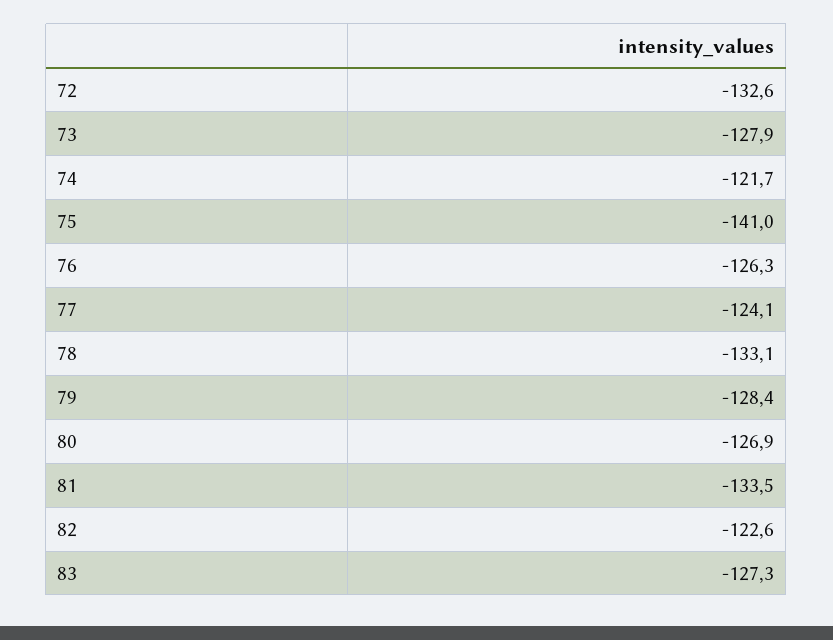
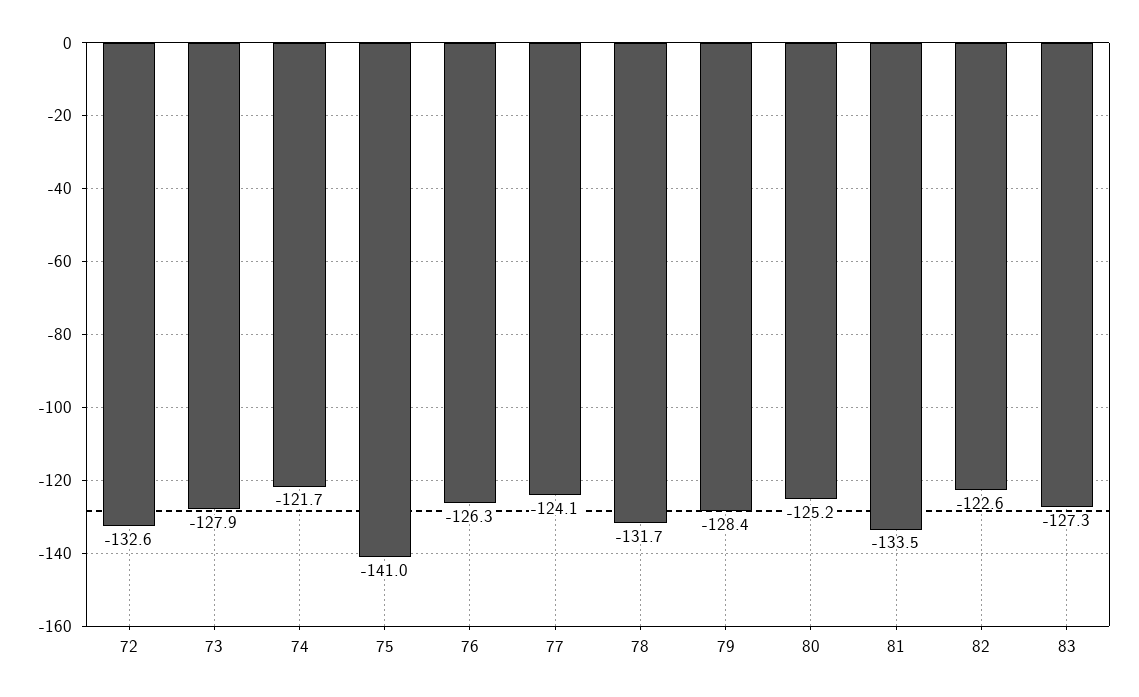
  {
    "72": -132.6,
    "73": -127.9,
    "74": -121.7,
    "75": -141,
    "76": -126.3,
    "77": -124.1,
-   "78": -133.1,
+   "78": -131.7,
    "79": -128.4,
-   "80": -126.9,
+   "80": -125.2,
    "81": -133.5,
    "82": -122.6,
    "83": -127.3
  }

